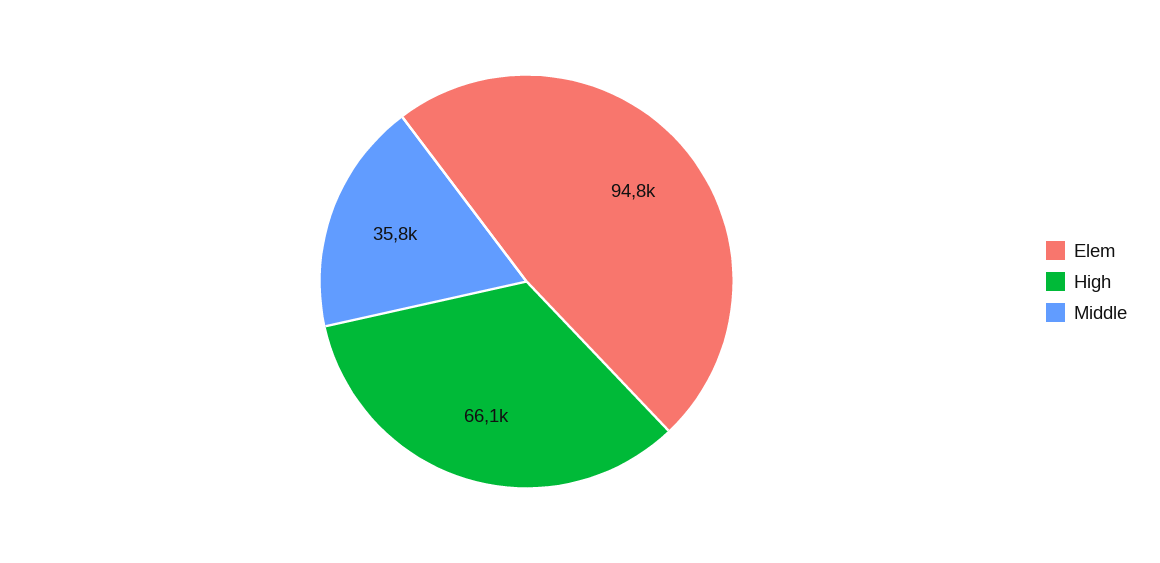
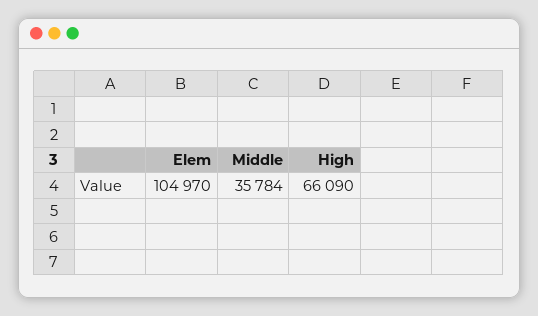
  {
-   "Elem": 94800,
+   "Elem": 104970,
    "High": 66090,
    "Middle": 35784
  }

